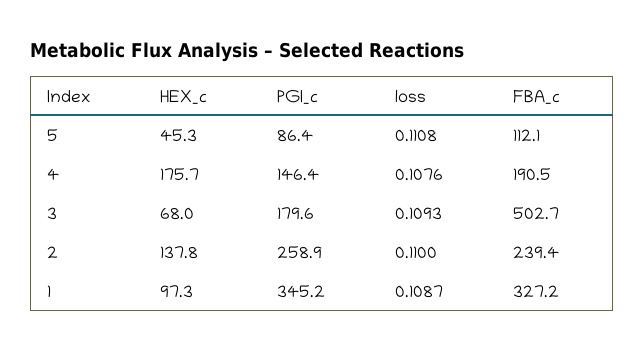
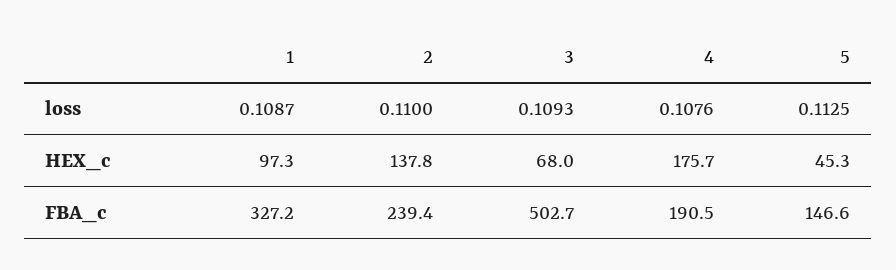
  {
    "HEX_c": {
      "5": 45.3,
      "4": 175.7,
      "3": 68,
      "2": 137.8,
      "1": 97.3
    },
-   "PGI_c": {
-     "5": 86.4,
-     "4": 146.4,
-     "3": 179.6,
-     "2": 258.9,
-     "1": 345.2
-   },
    "loss": {
-     "5": 0.1108,
+     "5": 0.1125,
      "4": 0.1076,
      "3": 0.1093,
      "2": 0.11,
      "1": 0.1087
    },
    "FBA_c": {
-     "5": 112.1,
+     "5": 146.6,
      "4": 190.5,
      "3": 502.7,
      "2": 239.4,
      "1": 327.2
    }
  }

